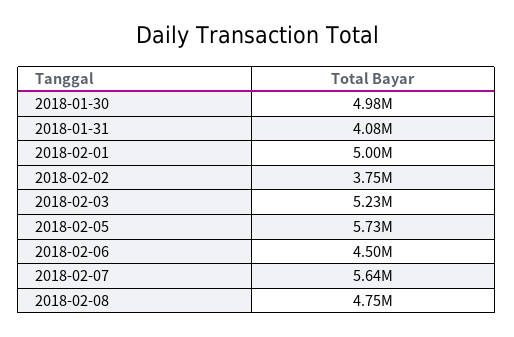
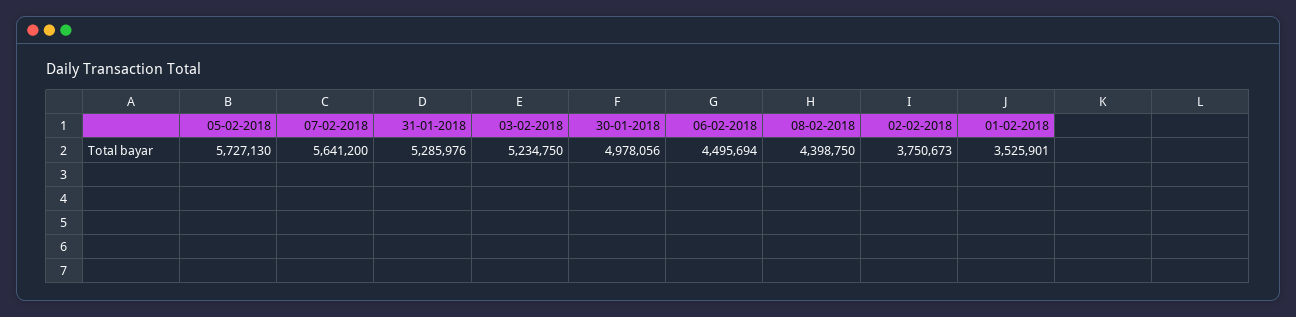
  {
    "2018-01-30": 4978056,
-   "2018-01-31": 4080000,
+   "2018-01-31": 5285976,
-   "2018-02-01": 5000000,
+   "2018-02-01": 3525901,
    "2018-02-02": 3750673,
    "2018-02-03": 5234750,
    "2018-02-05": 5727130,
    "2018-02-06": 4495694,
    "2018-02-07": 5641200,
-   "2018-02-08": 4750000
+   "2018-02-08": 4398750
  }

